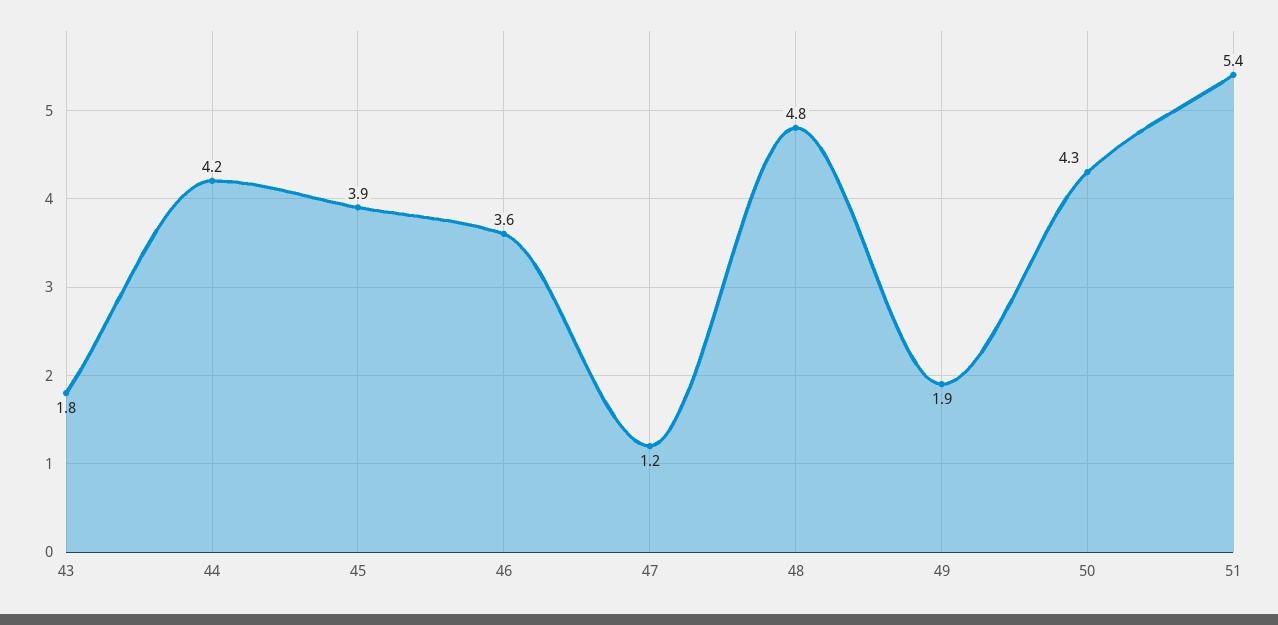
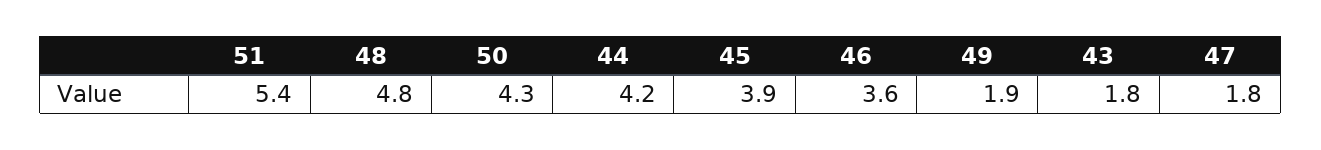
  {
    "43": 1.8,
    "44": 4.2,
    "45": 3.9,
    "46": 3.6,
-   "47": 1.2,
+   "47": 1.8,
    "48": 4.8,
    "49": 1.9,
    "50": 4.3,
    "51": 5.4
  }

